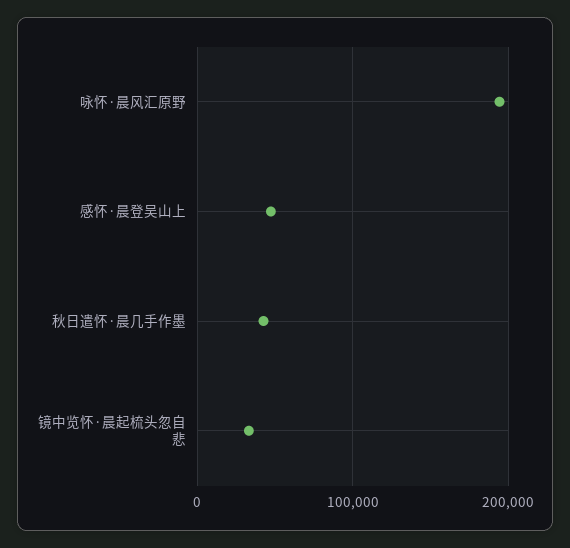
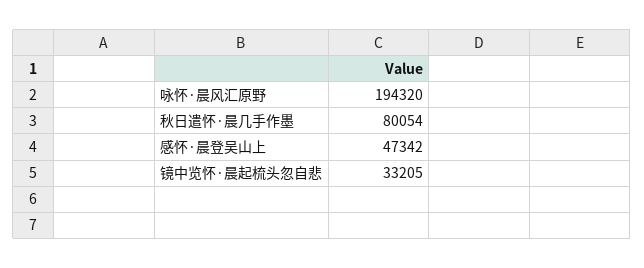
  {
    "咏怀·晨风汇原野": 194320,
    "感怀·晨登吴山上": 47342,
-   "秋日遣怀·晨几手作墨": 40000,
+   "秋日遣怀·晨几手作墨": 80054,
    "镜中览怀·晨起梳头忽自悲": 33205
  }

